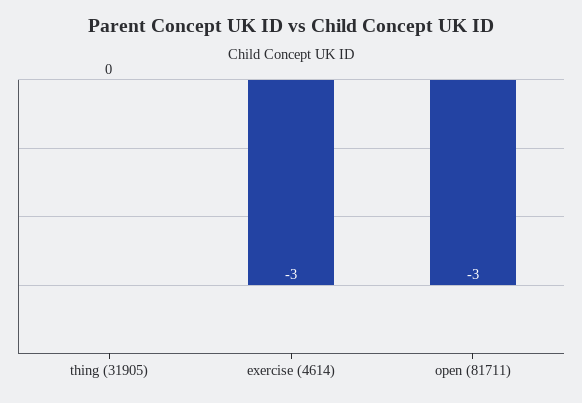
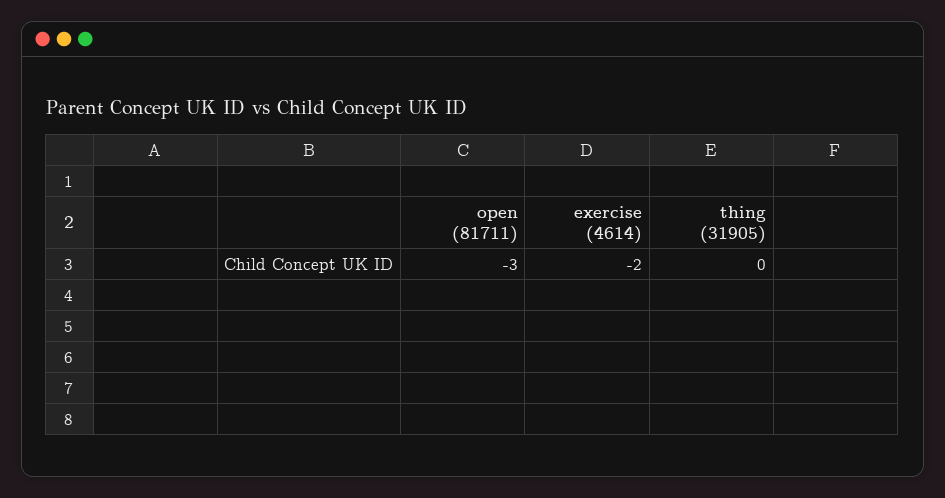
  {
    "thing (31905)": 0,
-   "exercise (4614)": -3,
+   "exercise (4614)": -2,
    "open (81711)": -3
  }

